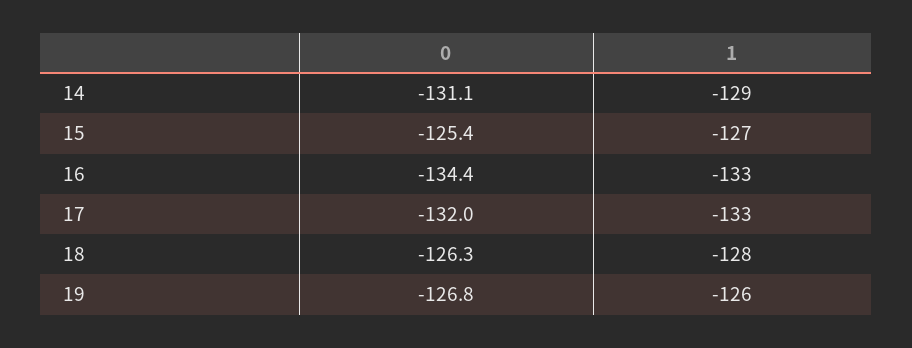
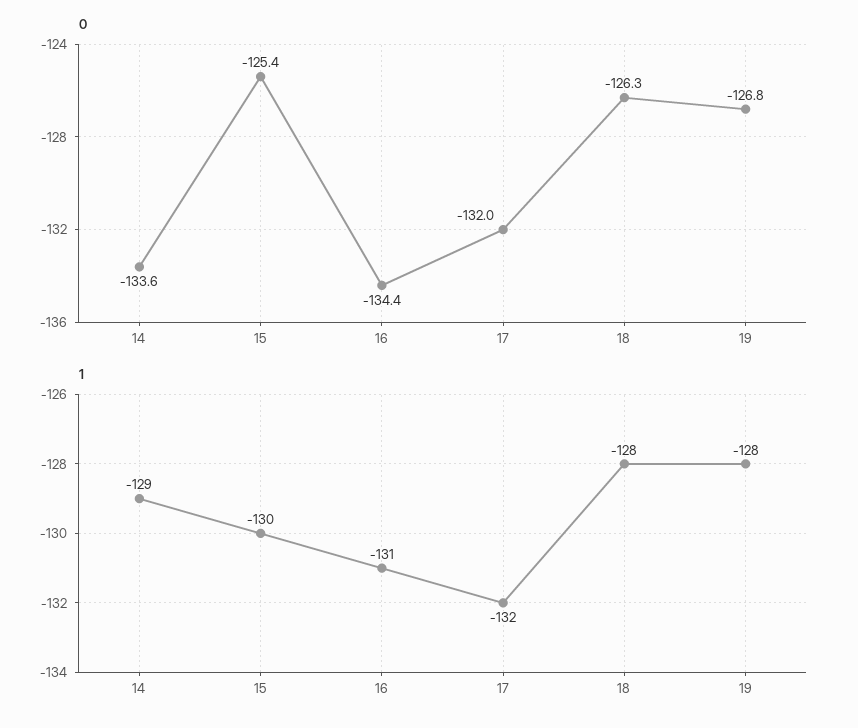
  {
    "0": {
-     "14": -131.1,
+     "14": -133.6,
      "15": -125.4,
      "16": -134.4,
      "17": -132,
      "18": -126.3,
      "19": -126.8
    },
    "1": {
      "14": -129,
-     "15": -127,
+     "15": -130,
-     "16": -133,
+     "16": -131,
-     "17": -133,
+     "17": -132,
      "18": -128,
-     "19": -126
+     "19": -128
    }
  }

